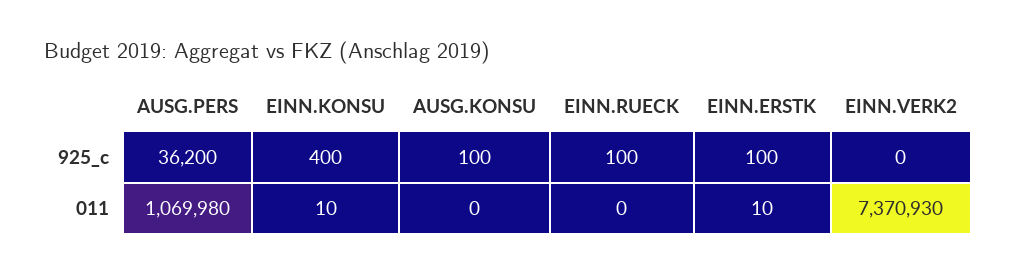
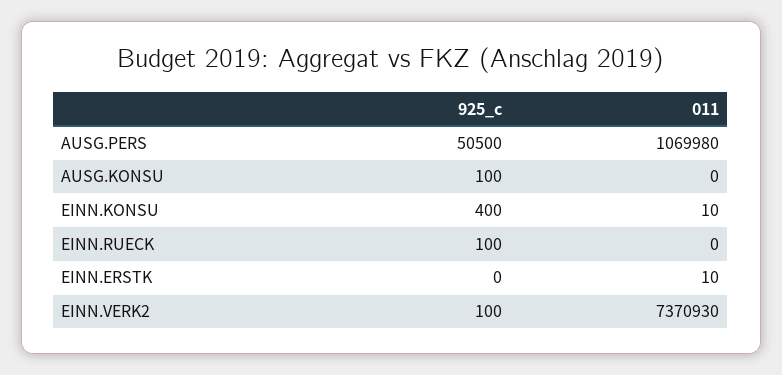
  {
    "AUSG.PERS": {
-     "925_c": 36200,
+     "925_c": 50500,
      "011": 1069980
    },
    "EINN.KONSU": {
      "925_c": 400,
      "011": 10
    },
    "AUSG.KONSU": {
      "925_c": 100,
      "011": 0
    },
    "EINN.RUECK": {
      "925_c": 100,
      "011": 0
    },
    "EINN.ERSTK": {
-     "925_c": 100,
+     "925_c": 0,
      "011": 10
    },
    "EINN.VERK2": {
-     "925_c": 0,
+     "925_c": 100,
      "011": 7370930
    }
  }

